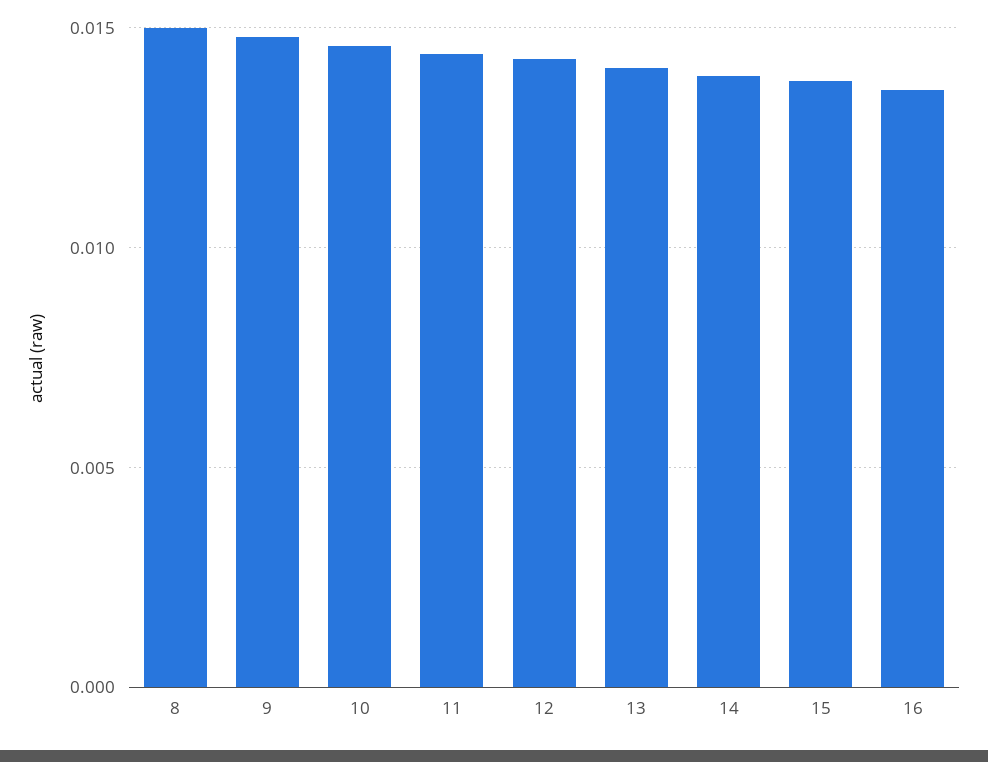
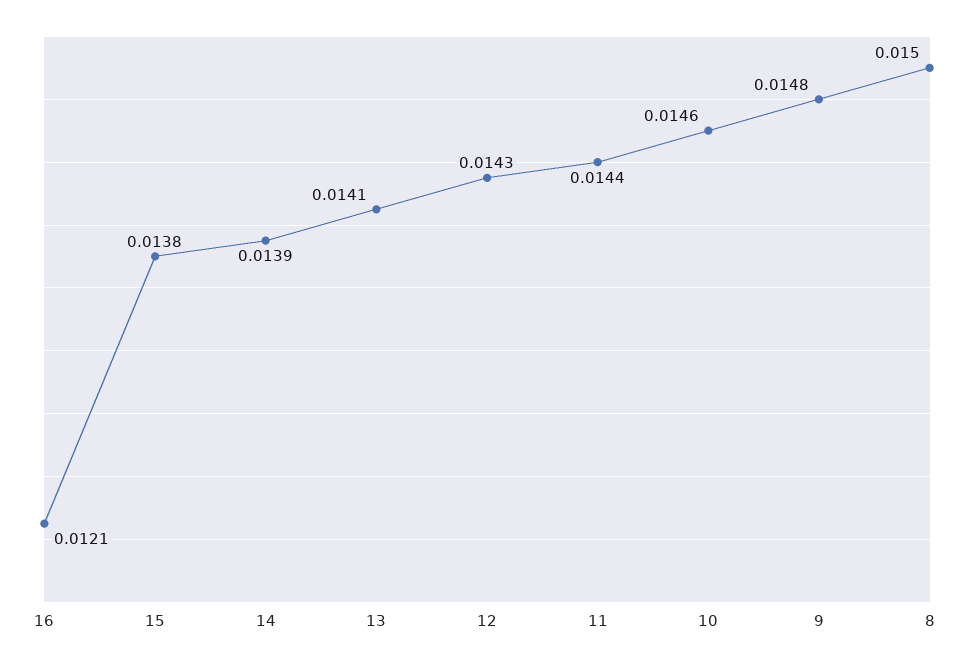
  {
    "8": 0.015,
    "9": 0.0148,
    "10": 0.0146,
    "11": 0.0144,
    "12": 0.0143,
    "13": 0.0141,
    "14": 0.0139,
    "15": 0.0138,
-   "16": 0.0135
+   "16": 0.0121
  }

